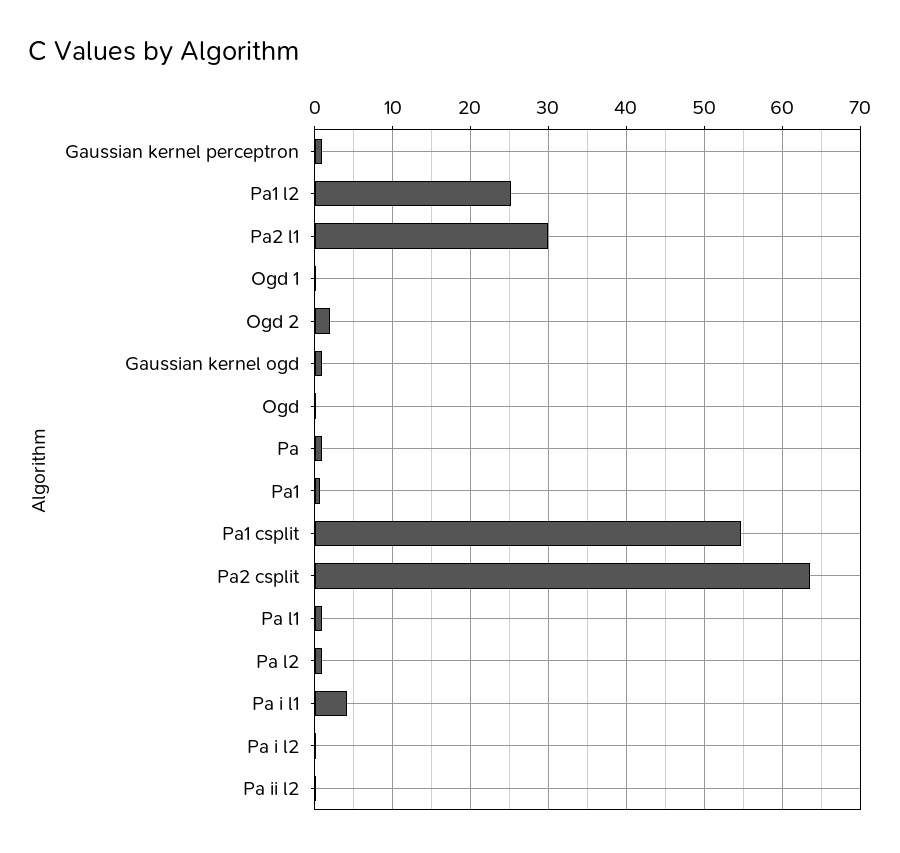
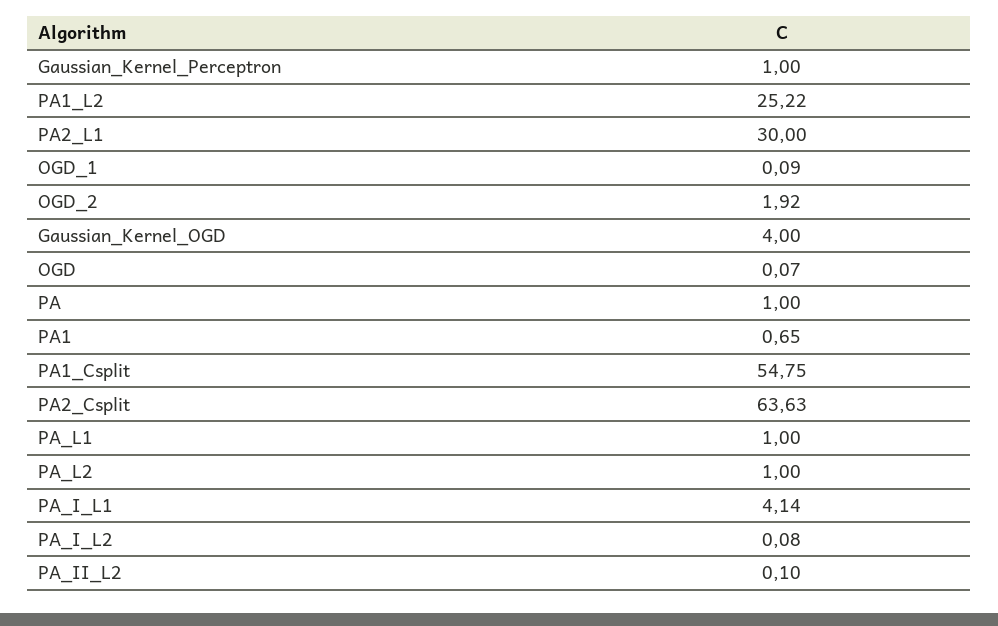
  {
    "Gaussian kernel perceptron": 1,
    "Pa1 l2": 25.22,
    "Pa2 l1": 30,
    "Ogd 1": 0.09,
    "Ogd 2": 1.92,
-   "Gaussian kernel ogd": 1,
+   "Gaussian kernel ogd": 4,
    "Ogd": 0.07,
    "Pa": 1,
    "Pa1": 0.65,
    "Pa1 csplit": 54.75,
    "Pa2 csplit": 63.63,
    "Pa l1": 1,
    "Pa l2": 1,
    "Pa i l1": 4.14,
    "Pa i l2": 0.08,
    "Pa ii l2": 0.1
  }

